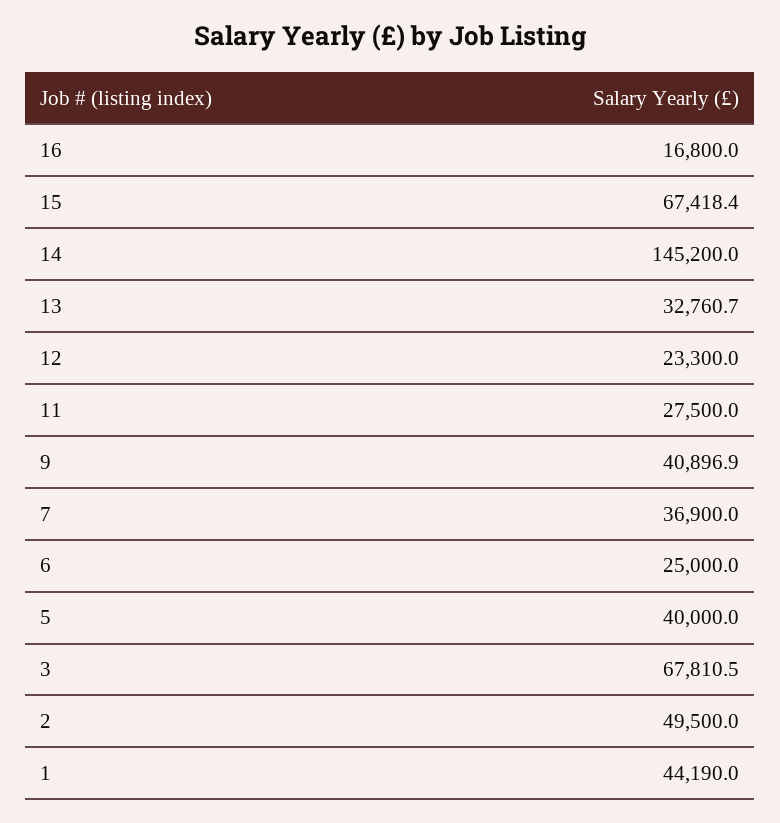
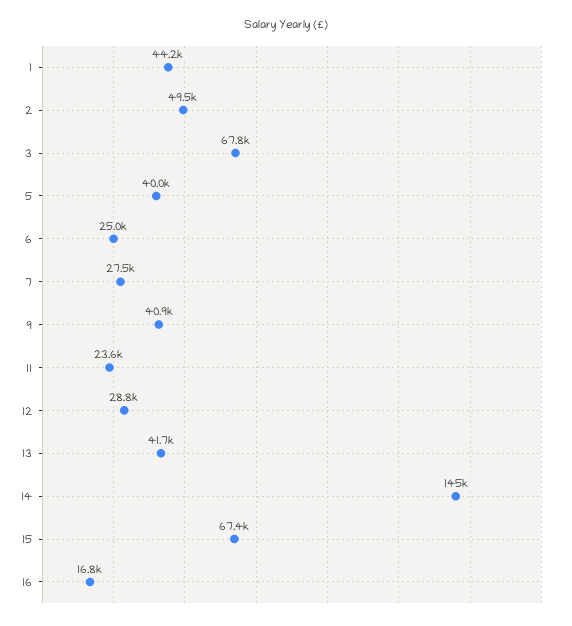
  {
    "16": 16800,
    "15": 67418.4,
    "14": 145200,
-   "13": 32760.7,
+   "13": 41700,
-   "12": 23300,
+   "12": 28800,
-   "11": 27500,
+   "11": 23600,
    "9": 40896.9,
-   "7": 36900,
+   "7": 27500,
    "6": 25000,
    "5": 40000,
    "3": 67810.5,
    "2": 49500,
    "1": 44190
  }

